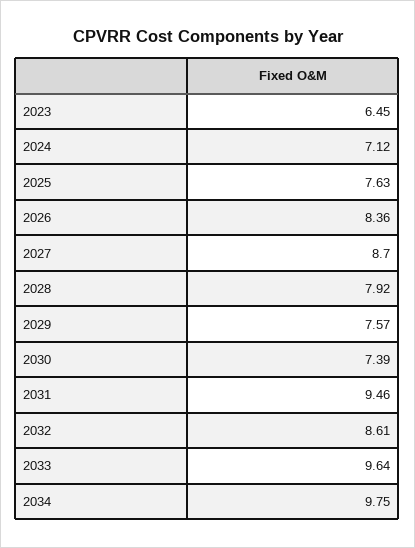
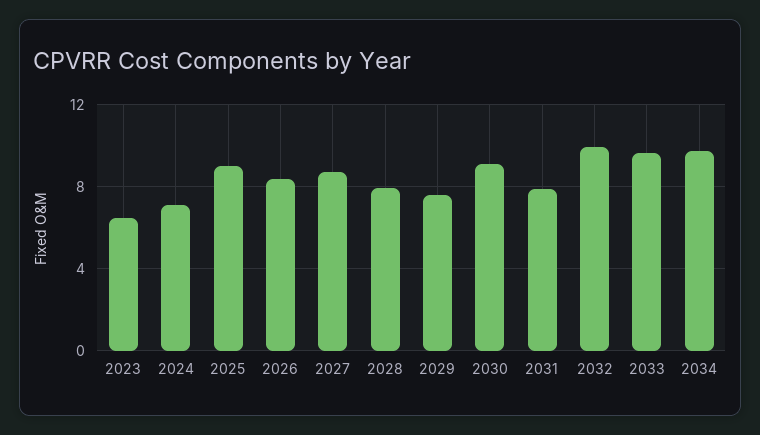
  {
    "2023": 6.45,
    "2024": 7.12,
-   "2025": 7.63,
+   "2025": 9,
    "2026": 8.36,
    "2027": 8.7,
    "2028": 7.92,
    "2029": 7.57,
-   "2030": 7.39,
+   "2030": 9,
-   "2031": 9.46,
+   "2031": 8,
-   "2032": 8.61,
+   "2032": 10,
    "2033": 9.64,
    "2034": 9.75
  }

